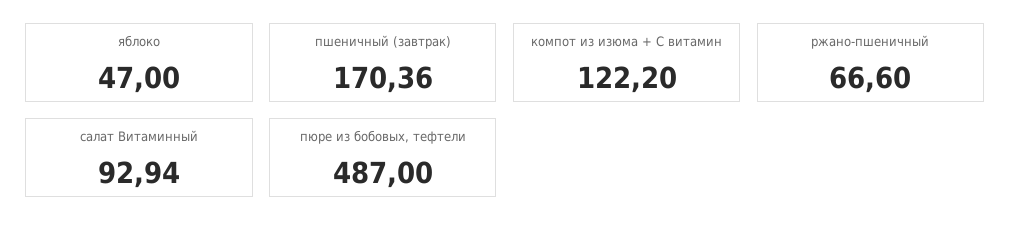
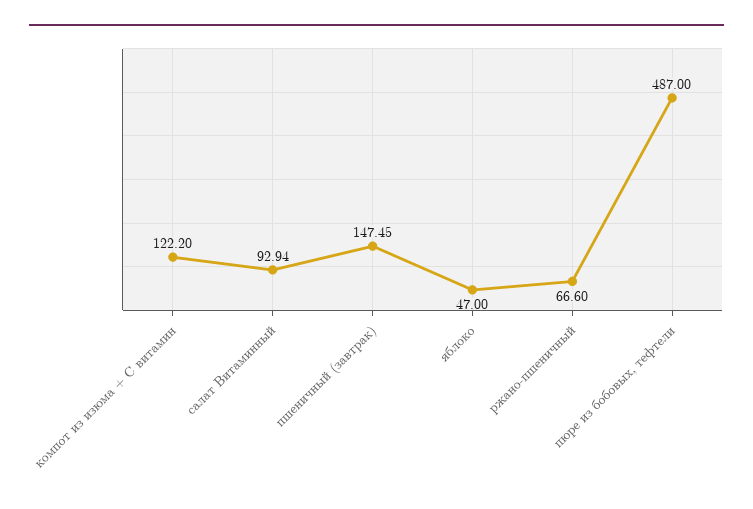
  {
    "яблоко": 47,
-   "пшеничный (завтрак)": 170.36,
+   "пшеничный (завтрак)": 147.45,
    "компот из изюма + С витамин": 122.2,
    "ржано-пшеничный": 66.6,
    "салат Витаминный": 92.94,
    "пюре из бобовых, тефтели": 487
  }

